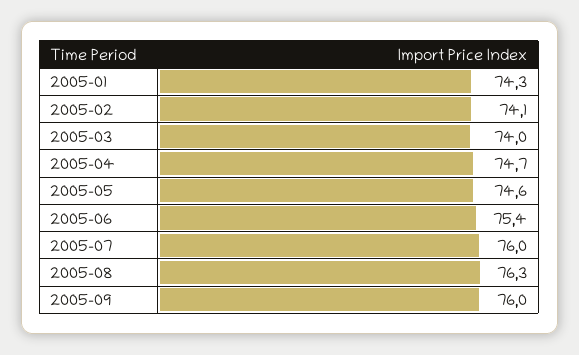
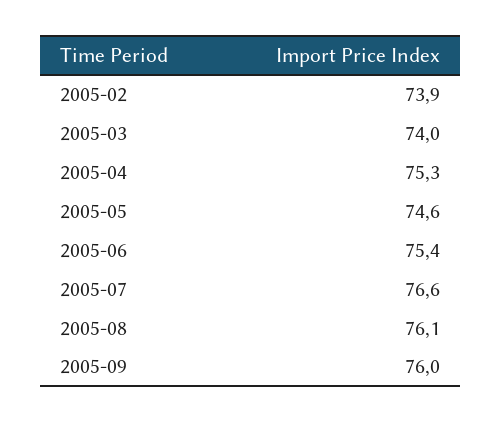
  {
-   "2005-01": 74.3,
-   "2005-02": 74.1,
+   "2005-02": 73.9,
    "2005-03": 74,
-   "2005-04": 74.7,
+   "2005-04": 75.3,
    "2005-05": 74.6,
    "2005-06": 75.4,
-   "2005-07": 76,
+   "2005-07": 76.6,
-   "2005-08": 76.3,
+   "2005-08": 76.1,
    "2005-09": 76
  }

